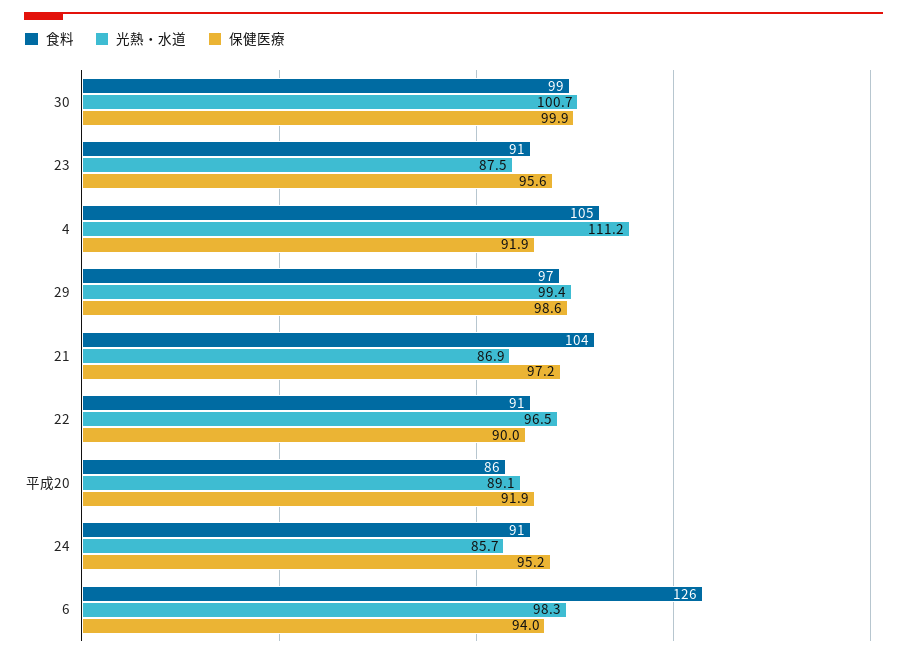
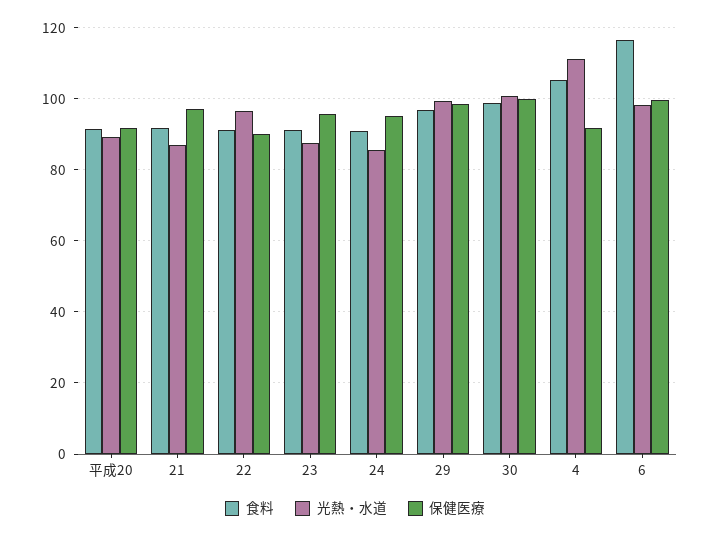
  {
    "食料": {
      "30": 99,
      "23": 91,
      "4": 105,
      "29": 97,
-     "21": 104,
+     "21": 92,
      "22": 91,
-     "平成20": 86,
+     "平成20": 92,
      "24": 91,
-     "6": 126
+     "6": 116
    },
    "光熱・水道": {
      "30": 100.7,
      "23": 87.5,
      "4": 111.2,
      "29": 99.4,
      "21": 86.9,
      "22": 96.5,
      "平成20": 89.1,
      "24": 85.7,
      "6": 98.3
    },
    "保健医療": {
      "30": 99.9,
      "23": 95.6,
      "4": 91.9,
      "29": 98.6,
      "21": 97.2,
      "22": 90,
      "平成20": 91.9,
      "24": 95.2,
-     "6": 94
+     "6": 100
    }
  }

